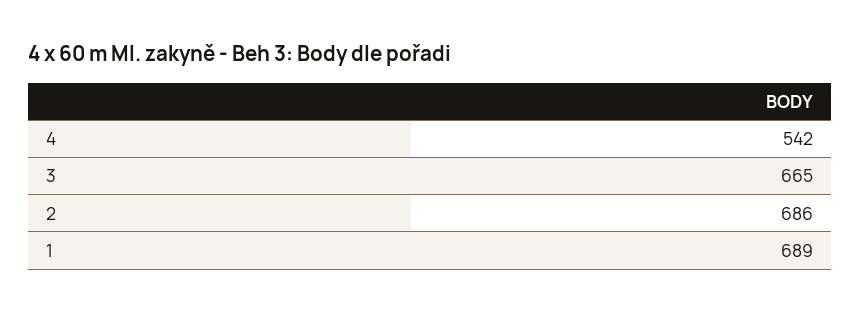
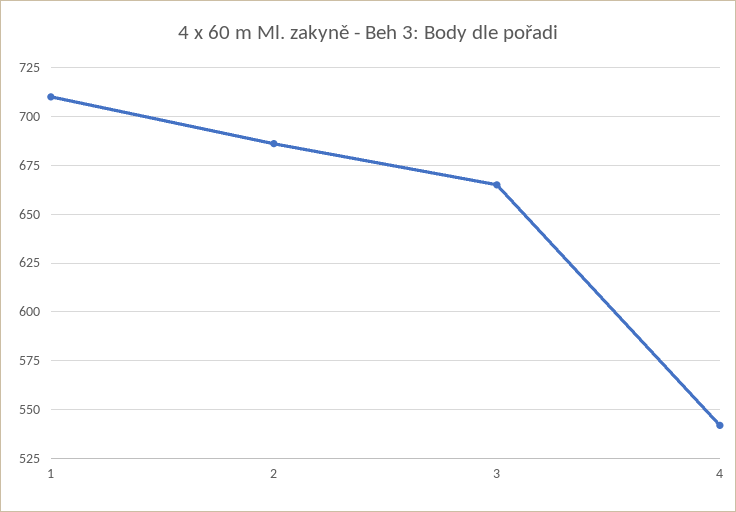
  {
    "4": 542,
    "3": 665,
    "2": 686,
-   "1": 689
+   "1": 710
  }

